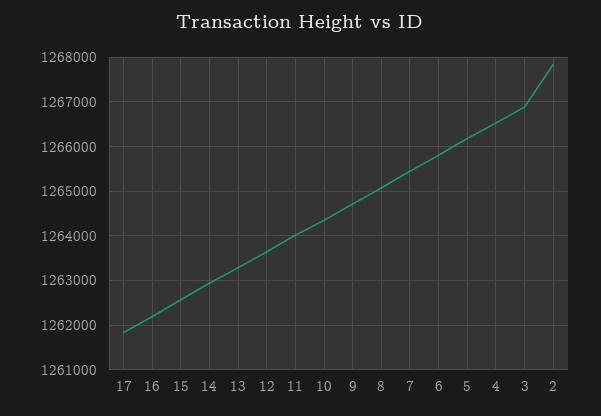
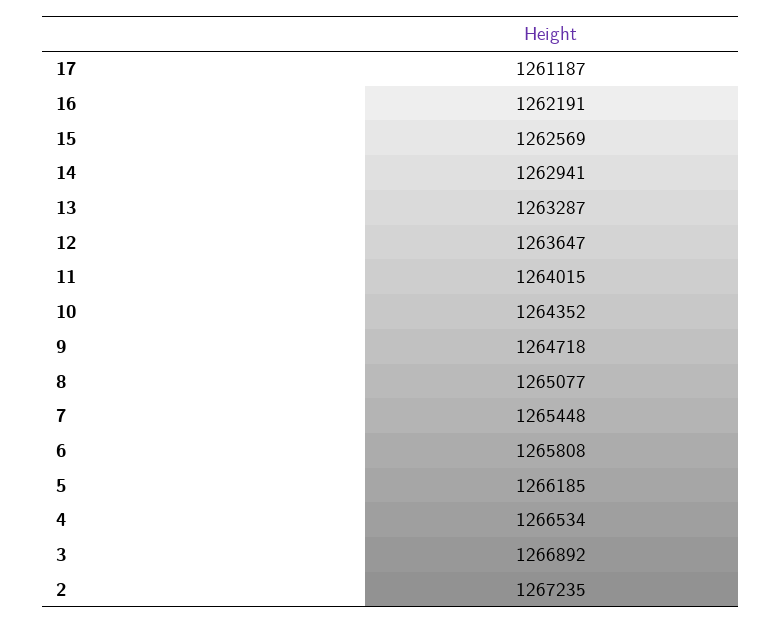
  {
-   "17": 1261800,
+   "17": 1261187,
    "16": 1262191,
    "15": 1262569,
    "14": 1262941,
    "13": 1263287,
    "12": 1263647,
    "11": 1264015,
    "10": 1264352,
    "9": 1264718,
    "8": 1265077,
    "7": 1265448,
    "6": 1265808,
    "5": 1266185,
    "4": 1266534,
    "3": 1266892,
-   "2": 1267800
+   "2": 1267235
  }

